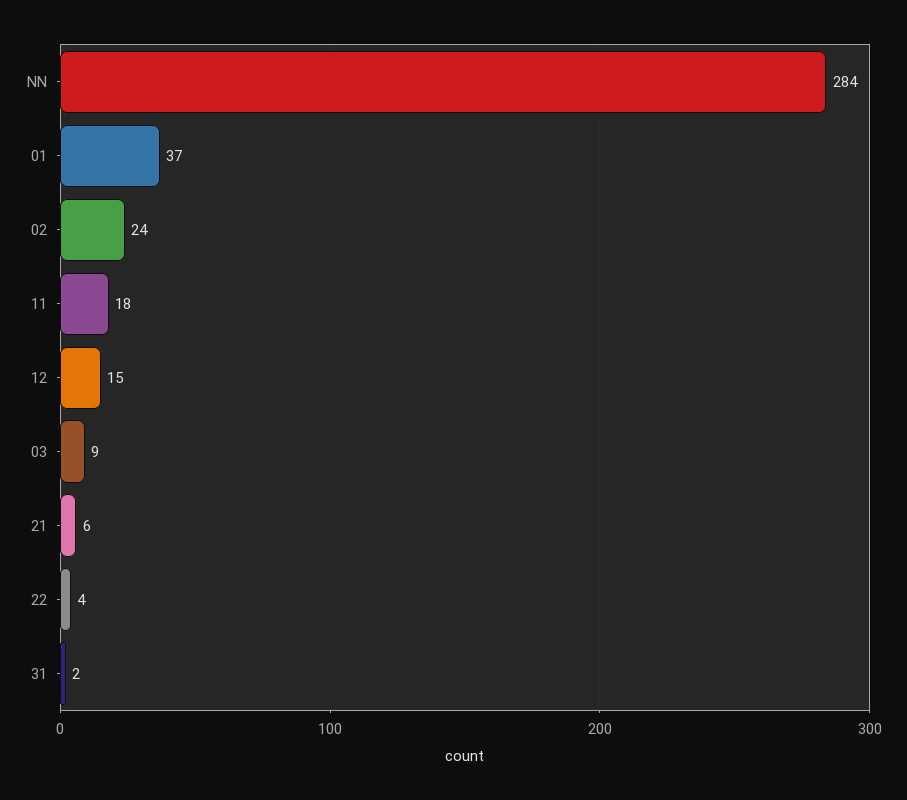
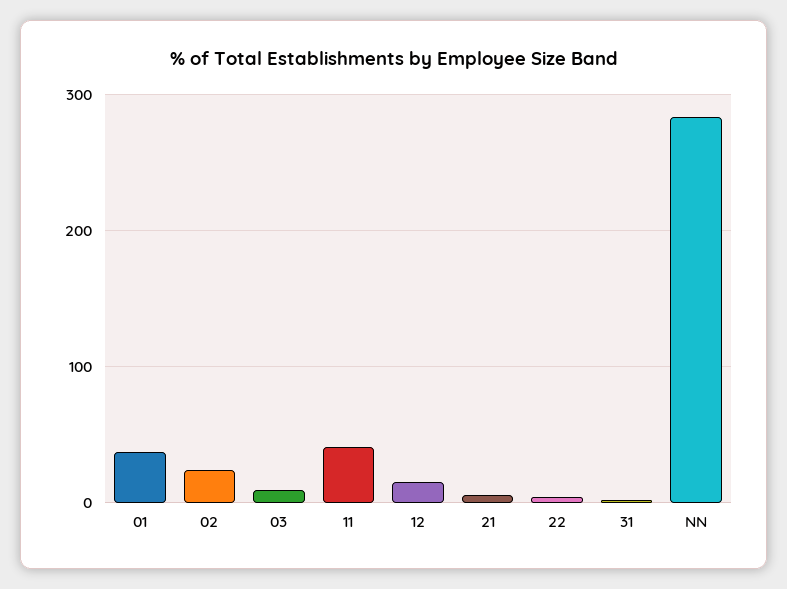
  {
    "NN": 284,
    "01": 37,
    "02": 24,
-   "11": 18,
+   "11": 40,
    "12": 15,
    "03": 9,
    "21": 6,
    "22": 4,
    "31": 2
  }

